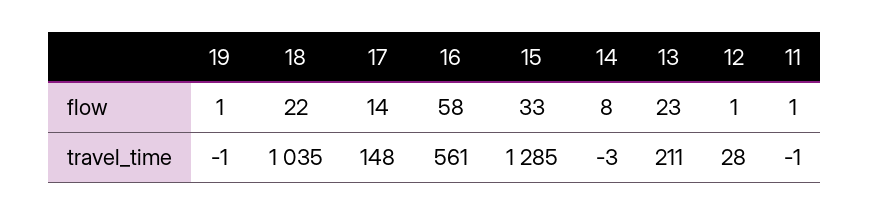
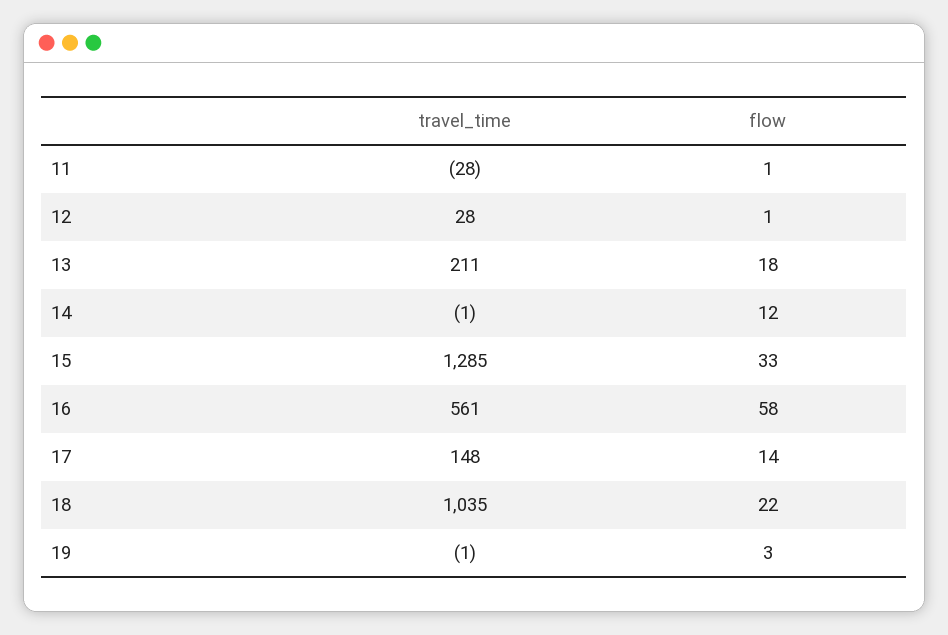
  {
    "19": {
-     "flow": 1,
+     "flow": 3,
      "travel_time": -1
    },
    "18": {
      "flow": 22,
      "travel_time": 1035
    },
    "17": {
      "flow": 14,
      "travel_time": 148
    },
    "16": {
      "flow": 58,
      "travel_time": 561
    },
    "15": {
      "flow": 33,
      "travel_time": 1285
    },
    "14": {
-     "flow": 8,
+     "flow": 12,
-     "travel_time": -3
+     "travel_time": -1
    },
    "13": {
-     "flow": 23,
+     "flow": 18,
      "travel_time": 211
    },
    "12": {
      "flow": 1,
      "travel_time": 28
    },
    "11": {
      "flow": 1,
-     "travel_time": -1
+     "travel_time": -28
    }
  }

